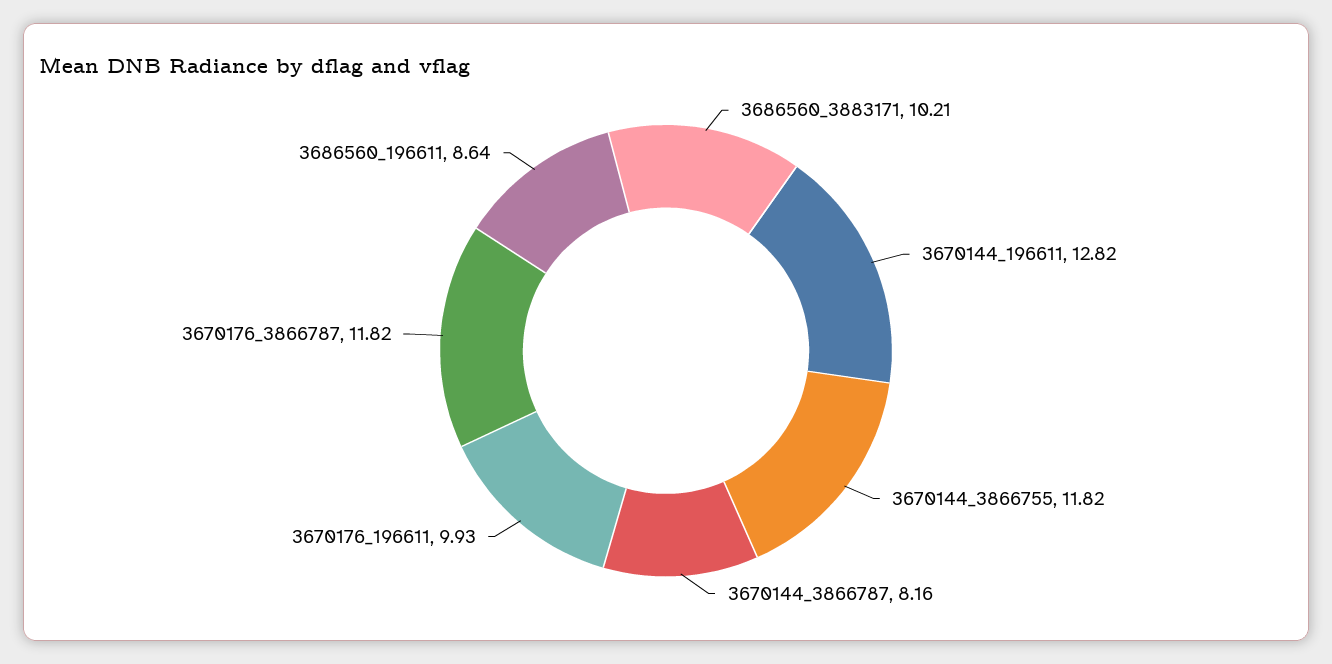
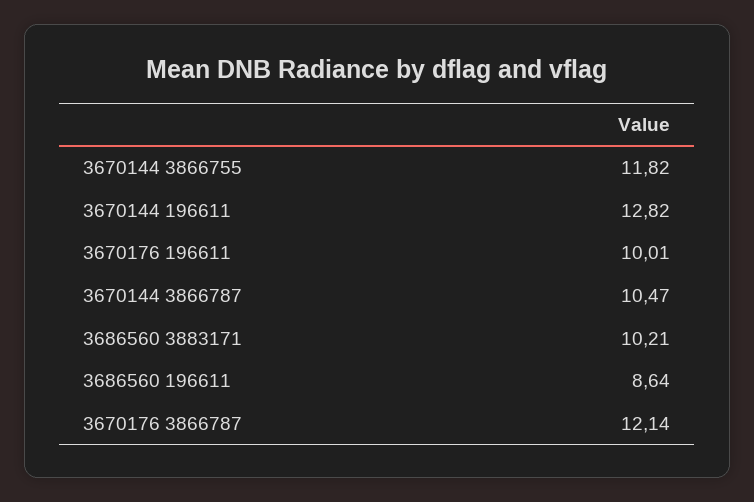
  {
    "3686560_3883171": 10.21,
    "3670144_196611": 12.82,
    "3670144_3866755": 11.82,
-   "3670144_3866787": 8.16,
+   "3670144_3866787": 10.47,
-   "3670176_196611": 9.93,
+   "3670176_196611": 10.01,
-   "3670176_3866787": 11.82,
+   "3670176_3866787": 12.14,
    "3686560_196611": 8.64
  }

